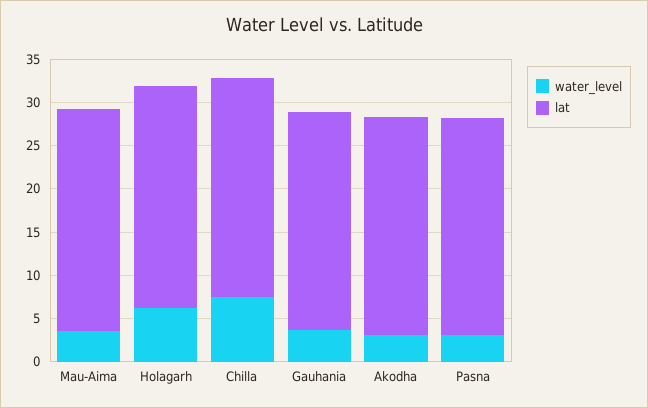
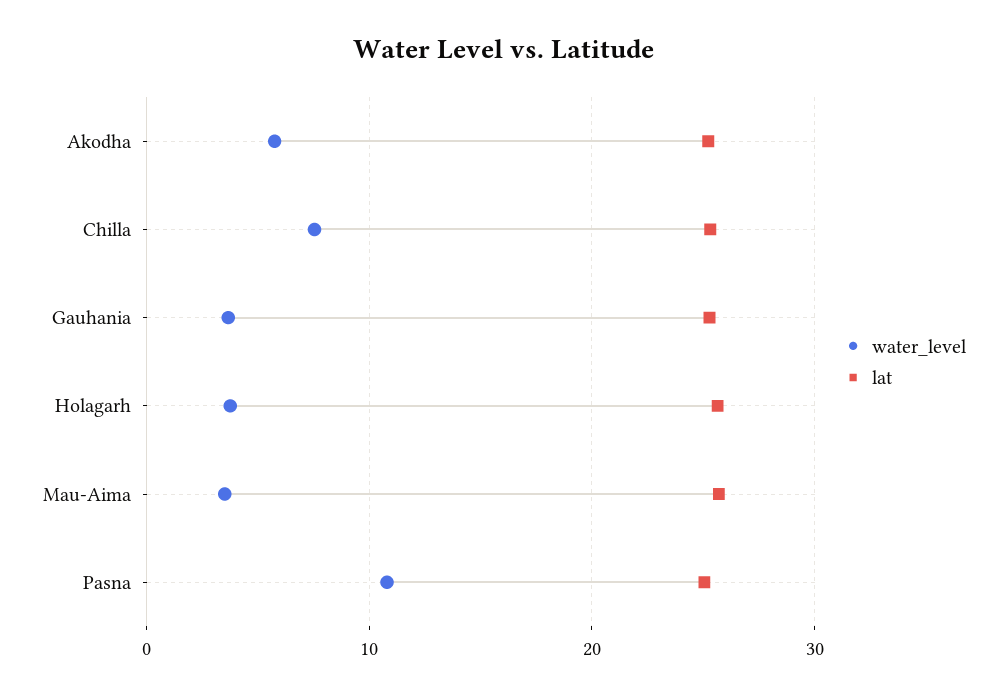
  {
    "water_level": {
      "Mau-Aima": 4,
-     "Holagarh": 6,
+     "Holagarh": 4,
      "Chilla": 8,
      "Gauhania": 4,
-     "Akodha": 3,
+     "Akodha": 6,
-     "Pasna": 3
+     "Pasna": 11
    },
    "lat": {
      "Mau-Aima": 26,
      "Holagarh": 26,
      "Chilla": 25,
      "Gauhania": 25,
      "Akodha": 25,
      "Pasna": 25
    }
  }

